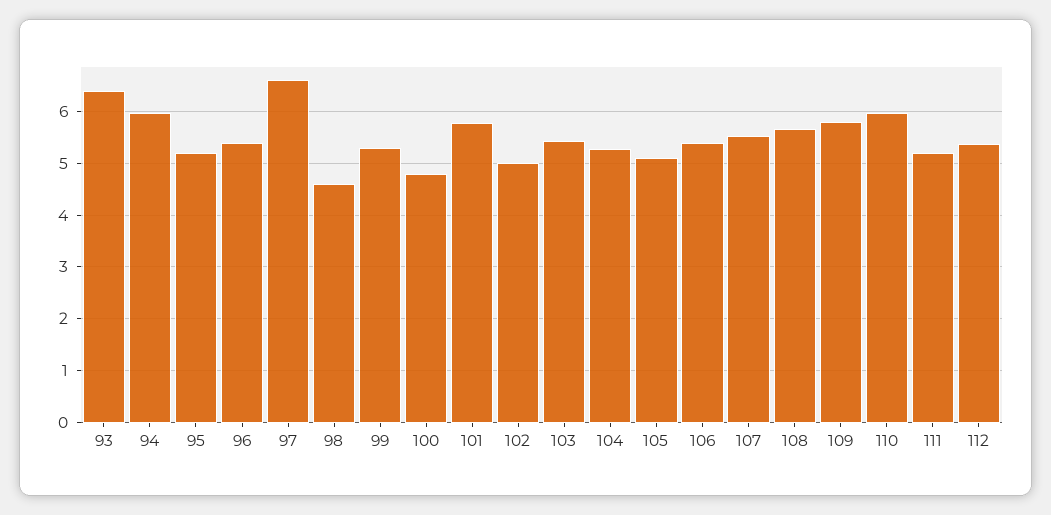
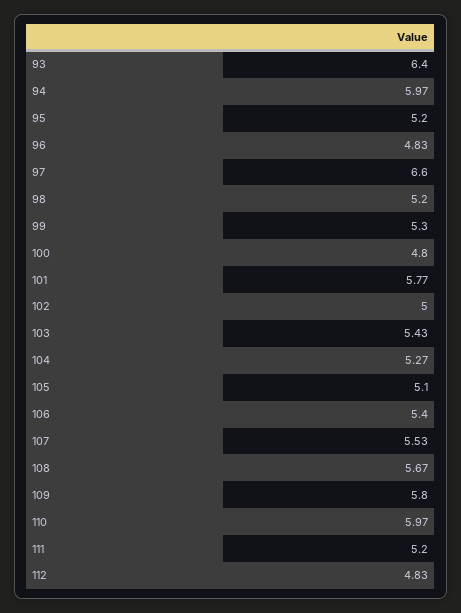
  {
    "93": 6.4,
    "94": 5.97,
    "95": 5.2,
-   "96": 5.4,
+   "96": 4.83,
    "97": 6.6,
-   "98": 4.6,
+   "98": 5.2,
    "99": 5.3,
    "100": 4.8,
    "101": 5.77,
    "102": 5,
    "103": 5.43,
    "104": 5.27,
    "105": 5.1,
    "106": 5.4,
    "107": 5.53,
    "108": 5.67,
    "109": 5.8,
    "110": 5.97,
    "111": 5.2,
-   "112": 5.4
+   "112": 4.83
  }

